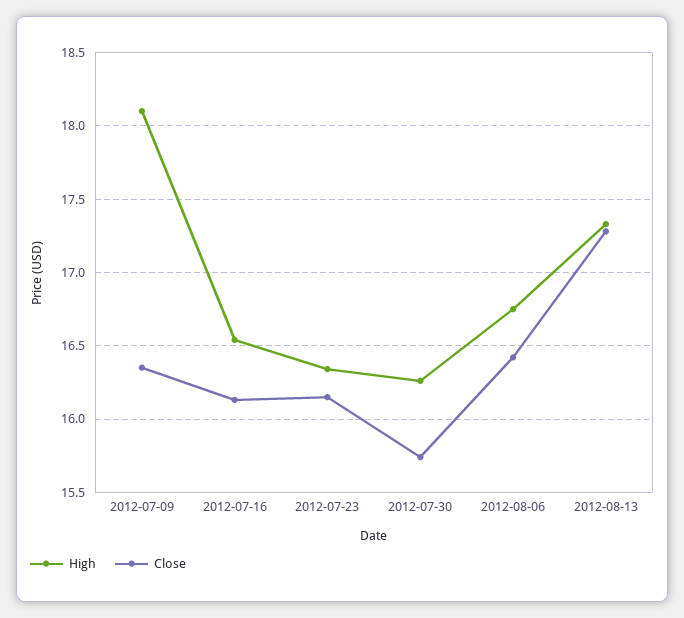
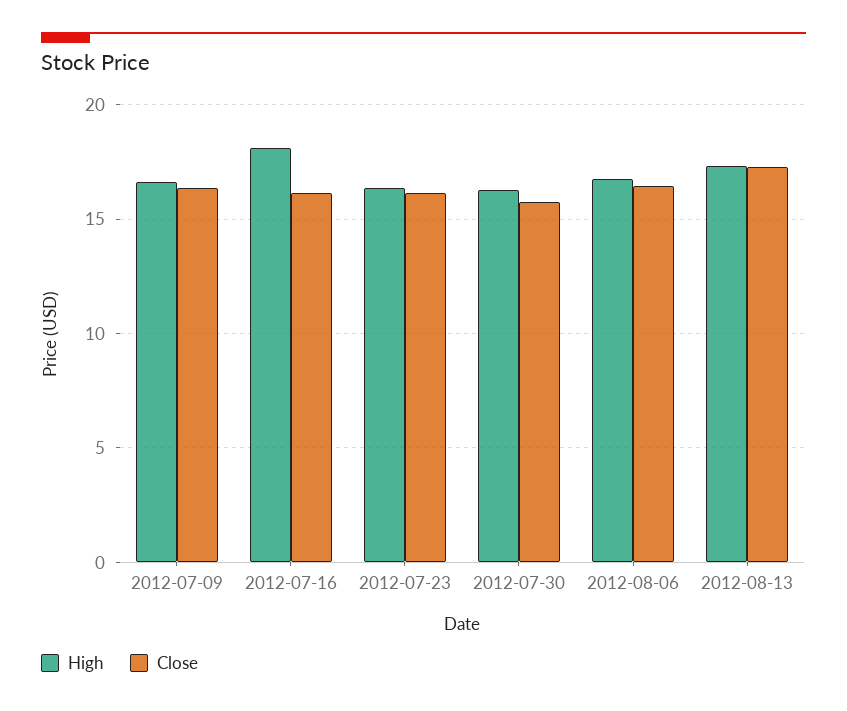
  {
    "High": {
-     "2012-07-09": 18.1,
+     "2012-07-09": 16.5,
-     "2012-07-16": 16.55,
+     "2012-07-16": 18,
      "2012-07-23": 16.35,
      "2012-07-30": 16.25,
      "2012-08-06": 16.75,
      "2012-08-13": 17.35
    },
    "Close": {
      "2012-07-09": 16.35,
      "2012-07-16": 16.15,
      "2012-07-23": 16.15,
      "2012-07-30": 15.75,
      "2012-08-06": 16.4,
      "2012-08-13": 17.3
    }
  }

